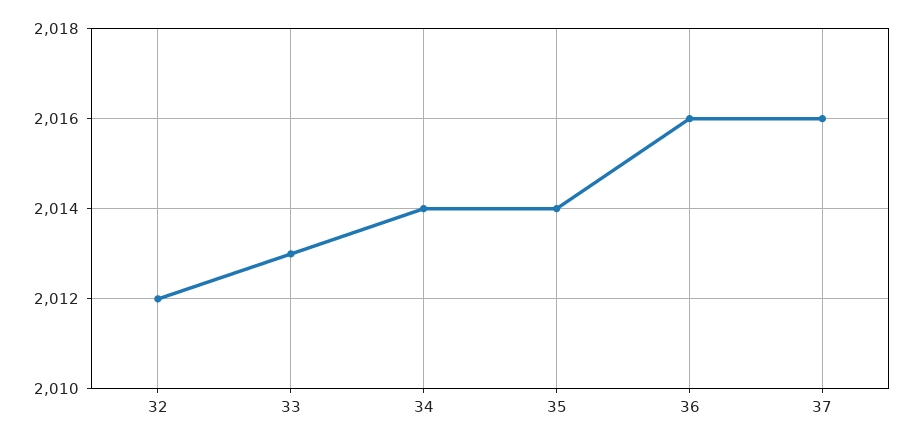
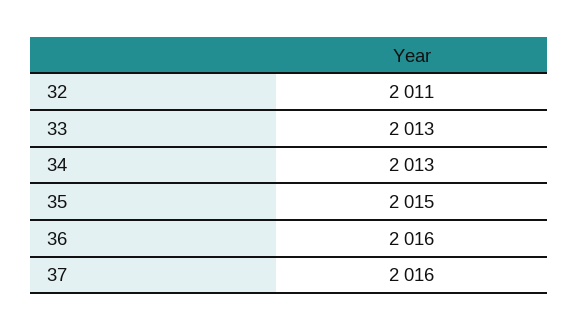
  {
-   "32": 2012,
+   "32": 2011,
    "33": 2013,
-   "34": 2014,
+   "34": 2013,
-   "35": 2014,
+   "35": 2015,
    "36": 2016,
    "37": 2016
  }

